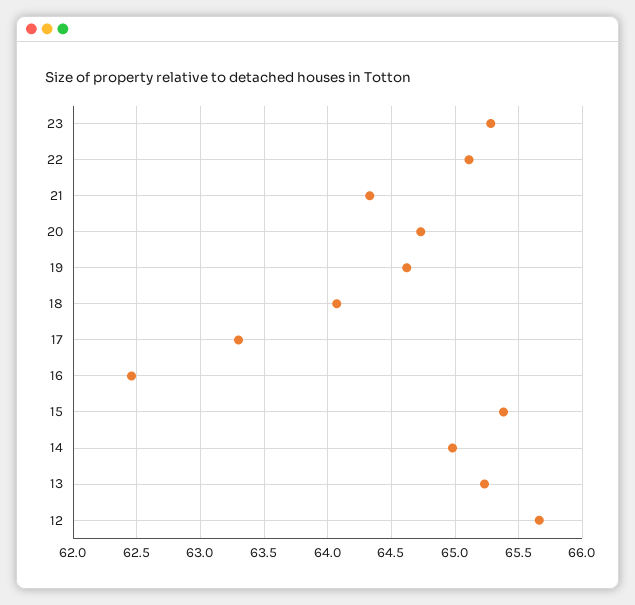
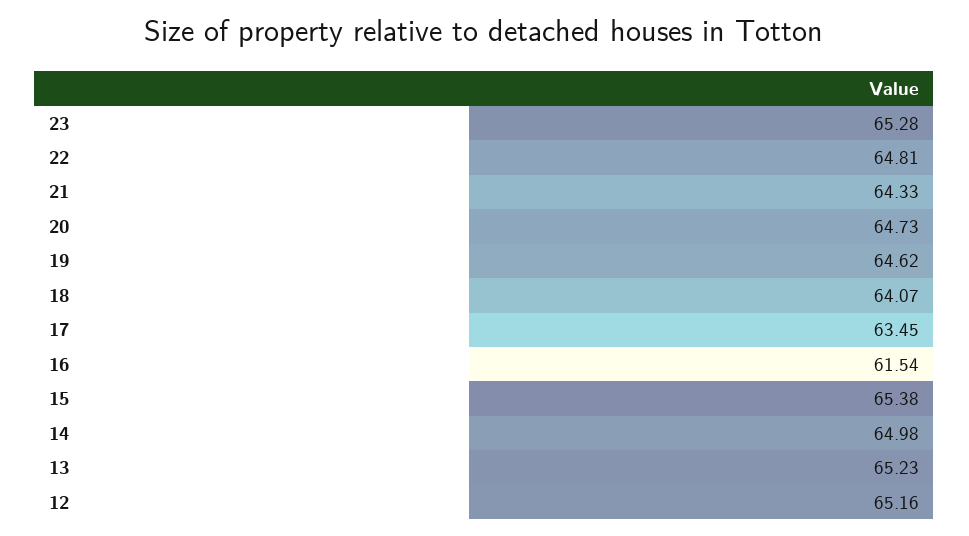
  {
    "23": 65.28,
-   "22": 65.1,
+   "22": 64.81,
    "21": 64.33,
    "20": 64.73,
    "19": 64.62,
    "18": 64.07,
-   "17": 63.3,
+   "17": 63.45,
-   "16": 62.45,
+   "16": 61.54,
    "15": 65.38,
    "14": 64.98,
    "13": 65.23,
-   "12": 65.65
+   "12": 65.16
  }

